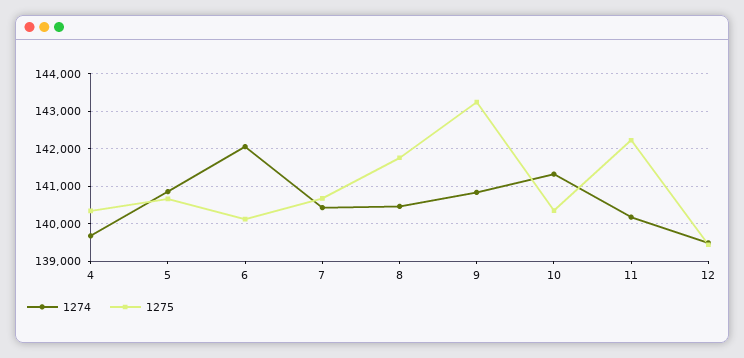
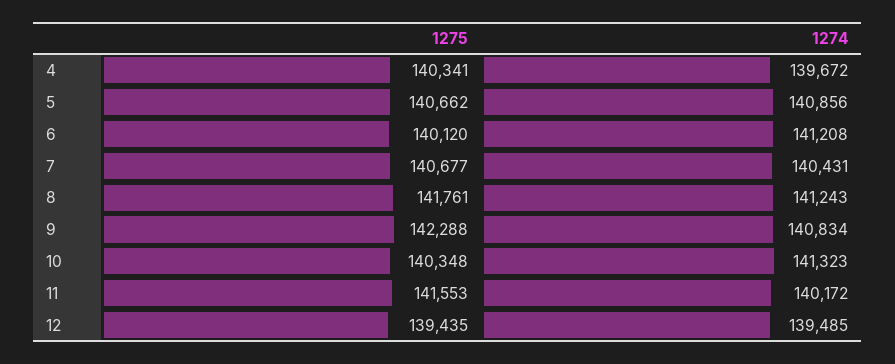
  {
    "1274": {
      "4": 139672,
      "5": 140856,
-     "6": 142000,
+     "6": 141208,
      "7": 140431,
-     "8": 140400,
+     "8": 141243,
      "9": 140834,
      "10": 141323,
      "11": 140172,
      "12": 139485
    },
    "1275": {
      "4": 140341,
      "5": 140662,
      "6": 140120,
      "7": 140677,
      "8": 141761,
-     "9": 143200,
+     "9": 142288,
      "10": 140348,
-     "11": 142200,
+     "11": 141553,
      "12": 139435
    }
  }

